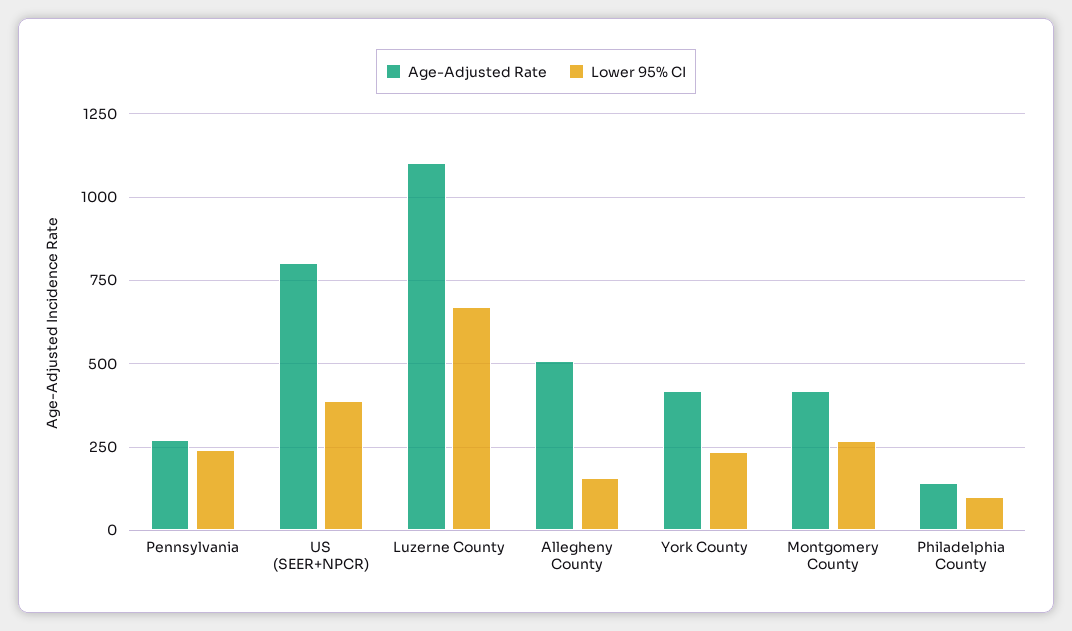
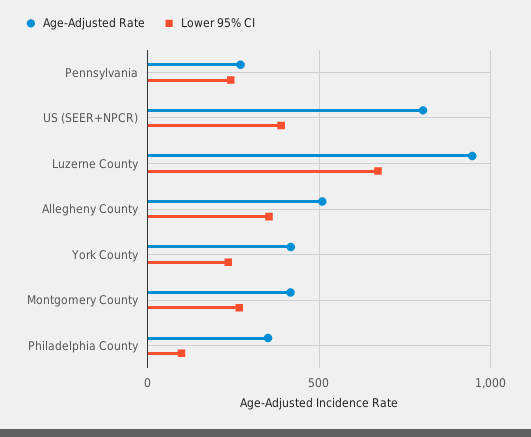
  {
    "Age-Adjusted Rate": {
      "Pennsylvania": 275,
      "US (SEER+NPCR)": 800,
-     "Luzerne County": 1100,
+     "Luzerne County": 950,
      "Allegheny County": 500,
      "York County": 425,
      "Montgomery County": 425,
-     "Philadelphia County": 150
+     "Philadelphia County": 350
    },
    "Lower 95% CI": {
      "Pennsylvania": 250,
      "US (SEER+NPCR)": 400,
      "Luzerne County": 675,
-     "Allegheny County": 150,
+     "Allegheny County": 350,
      "York County": 225,
      "Montgomery County": 275,
      "Philadelphia County": 100
    }
  }

